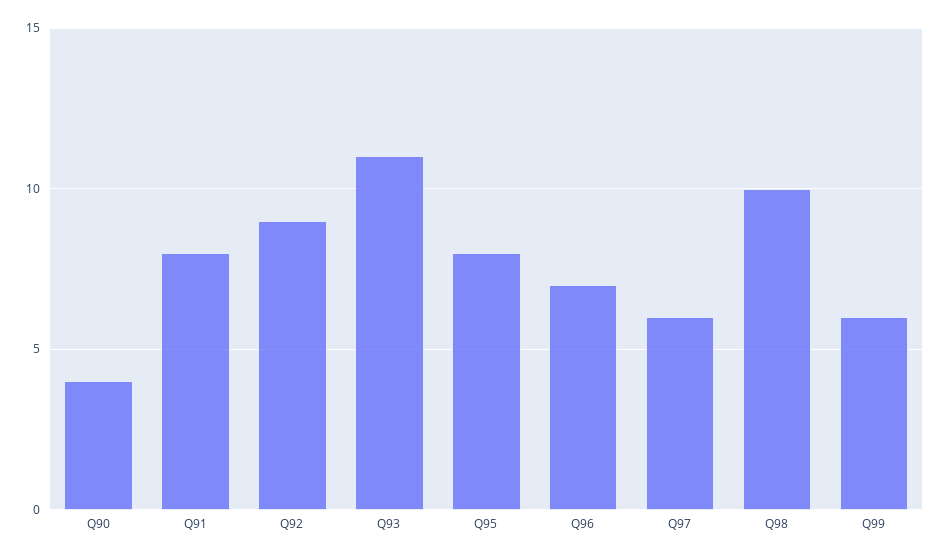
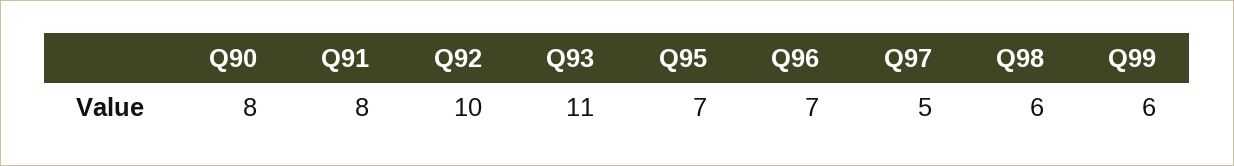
  {
-   "Q90": 4,
+   "Q90": 8,
    "Q91": 8,
-   "Q92": 9,
+   "Q92": 10,
    "Q93": 11,
-   "Q95": 8,
+   "Q95": 7,
    "Q96": 7,
-   "Q97": 6,
+   "Q97": 5,
-   "Q98": 10,
+   "Q98": 6,
    "Q99": 6
  }

